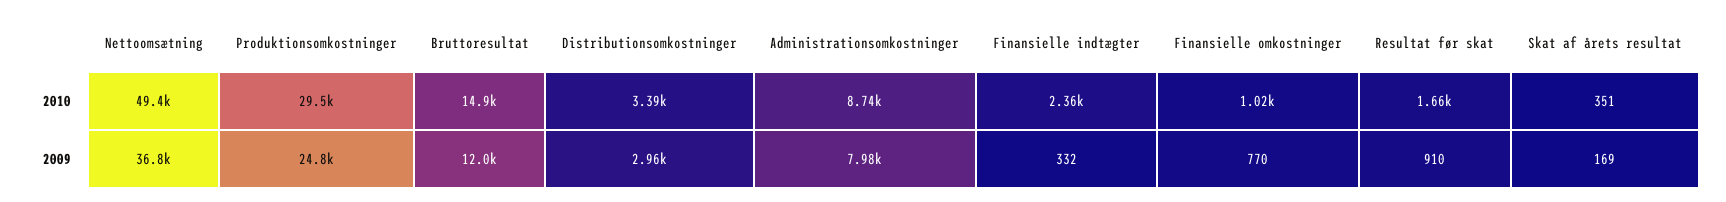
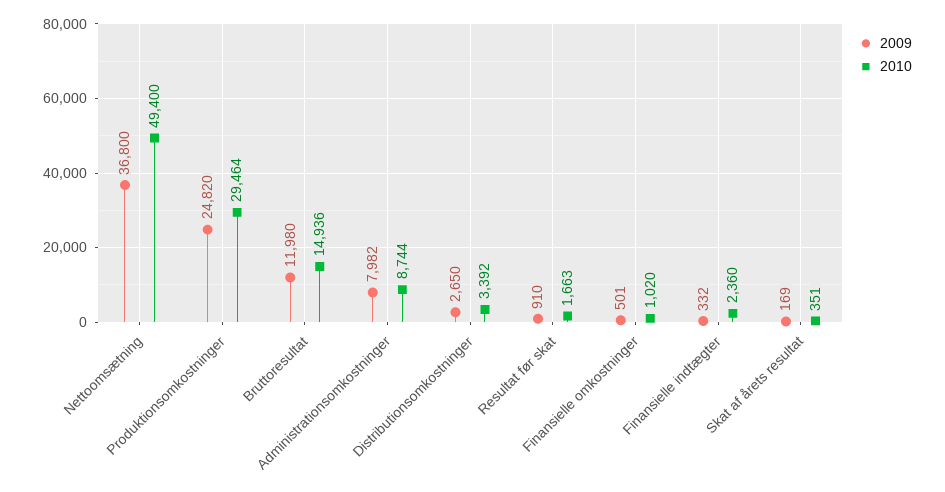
  {
    "2010": {
      "Nettoomsætning": 49400,
      "Produktionsomkostninger": 29464,
      "Bruttoresultat": 14936,
      "Distributionsomkostninger": 3392,
      "Administrationsomkostninger": 8744,
      "Finansielle indtægter": 2360,
      "Finansielle omkostninger": 1020,
      "Resultat før skat": 1663,
      "Skat af årets resultat": 351
    },
    "2009": {
      "Nettoomsætning": 36800,
      "Produktionsomkostninger": 24820,
      "Bruttoresultat": 11980,
-     "Distributionsomkostninger": 2960,
+     "Distributionsomkostninger": 2650,
      "Administrationsomkostninger": 7982,
      "Finansielle indtægter": 332,
-     "Finansielle omkostninger": 770,
+     "Finansielle omkostninger": 501,
      "Resultat før skat": 910,
      "Skat af årets resultat": 169
    }
  }

